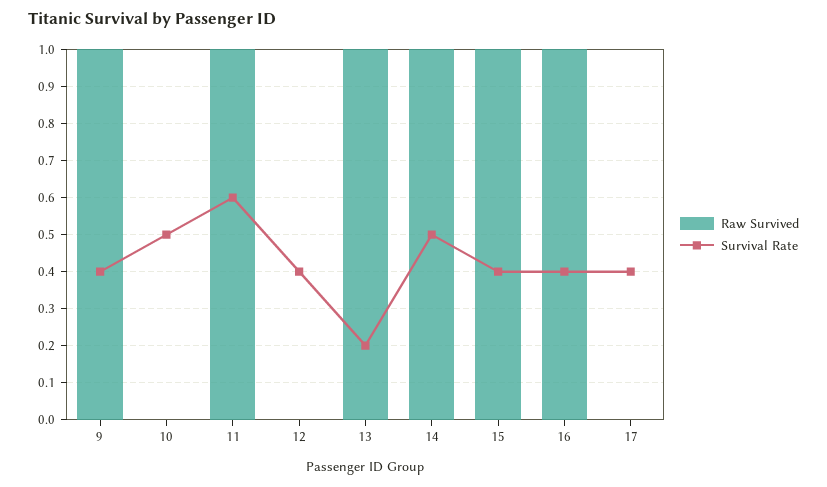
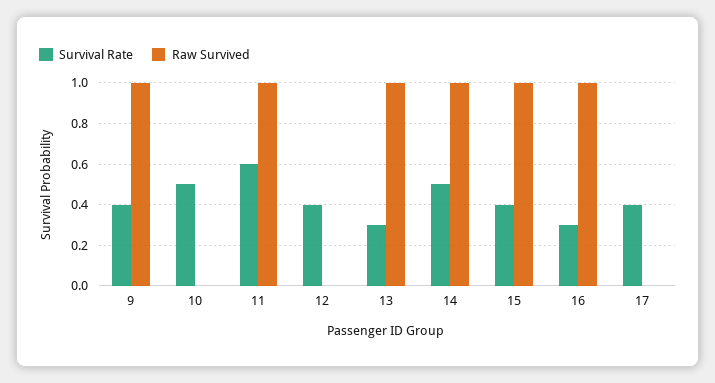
  {
    "Raw Survived": {
      "9": 1,
      "10": 0,
      "11": 1,
      "12": 0,
      "13": 1,
      "14": 1,
      "15": 1,
      "16": 1,
      "17": 0
    },
    "Survival Rate": {
      "9": 0.4,
      "10": 0.5,
      "11": 0.6,
      "12": 0.4,
-     "13": 0.2,
+     "13": 0.3,
      "14": 0.5,
      "15": 0.4,
-     "16": 0.4,
+     "16": 0.3,
      "17": 0.4
    }
  }

